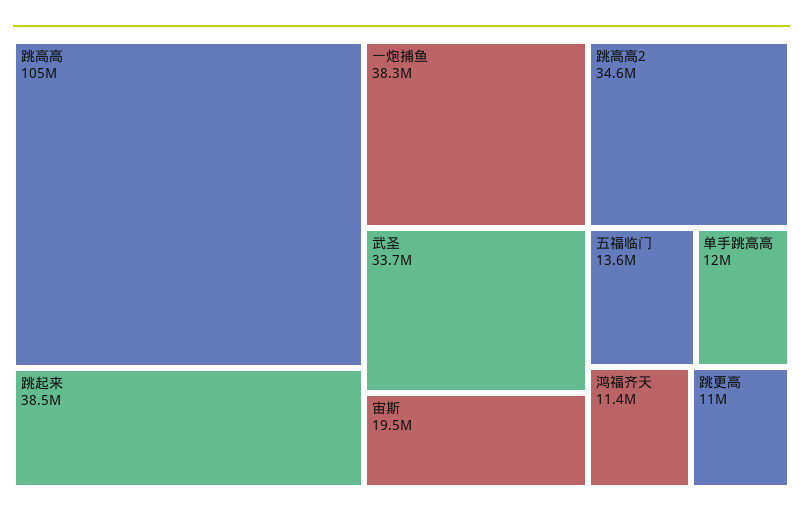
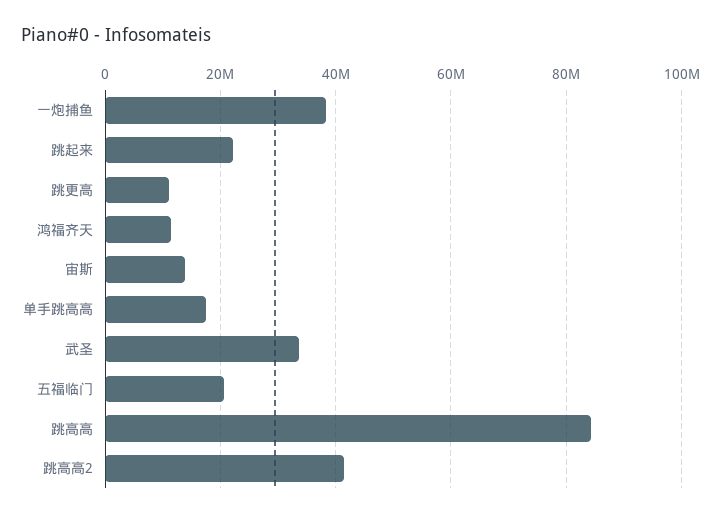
  {
-   "跳高高": 105000000,
+   "跳高高": 84000000,
-   "跳起来": 38500000,
+   "跳起来": 22000000,
    "一炮捕鱼": 38300000,
-   "跳高高2": 34600000,
+   "跳高高2": 42000000,
    "武圣": 33700000,
-   "宙斯": 19500000,
+   "宙斯": 14000000,
-   "五福临门": 13600000,
+   "五福临门": 20000000,
-   "单手跳高高": 12000000,
+   "单手跳高高": 18000000,
    "鸿福齐天": 11400000,
    "跳更高": 11000000
  }

